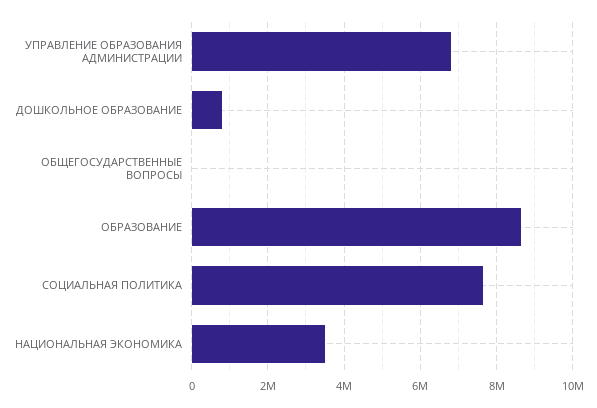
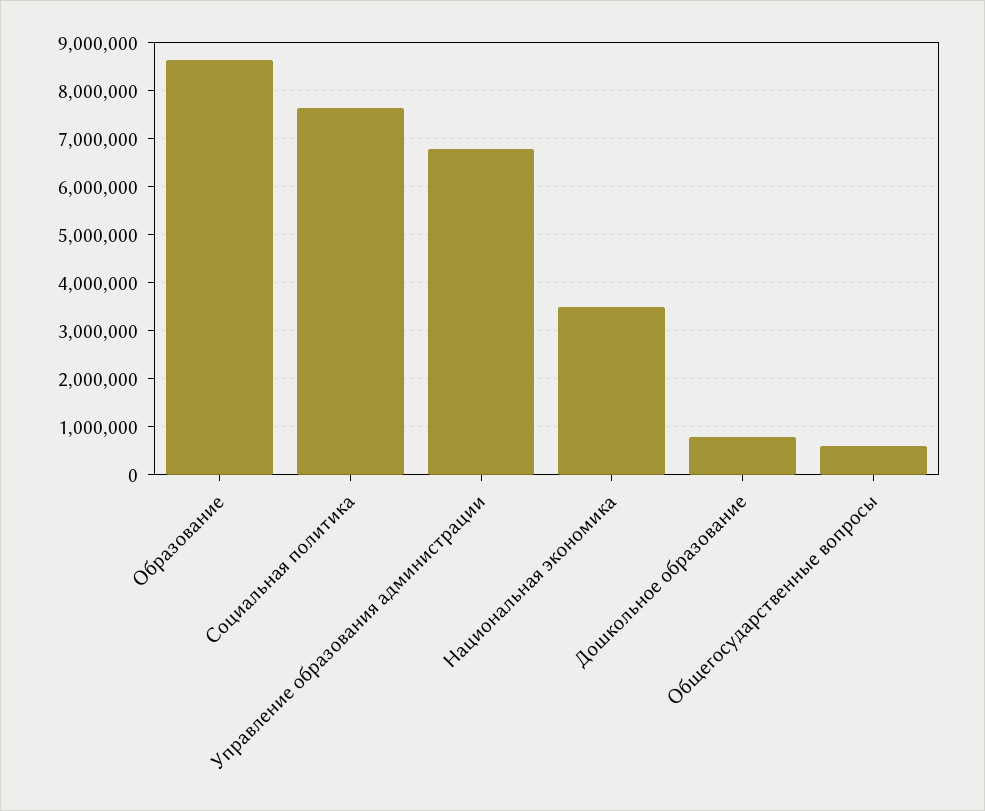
  {
    "УПРАВЛЕНИЕ ОБРАЗОВАНИЯ АДМИНИСТРАЦИИ": 6800000,
    "ДОШКОЛЬНОЕ ОБРАЗОВАНИЕ": 800000,
-   "ОБЩЕГОСУДАРСТВЕННЫЕ ВОПРОСЫ": 0,
+   "ОБЩЕГОСУДАРСТВЕННЫЕ ВОПРОСЫ": 600000,
    "ОБРАЗОВАНИЕ": 8600000,
    "СОЦИАЛЬНАЯ ПОЛИТИКА": 7600000,
    "НАЦИОНАЛЬНАЯ ЭКОНОМИКА": 3600000
  }

